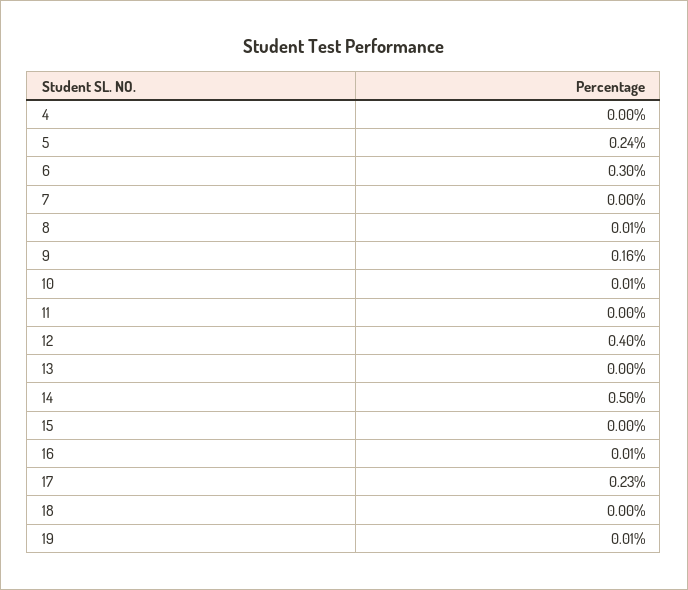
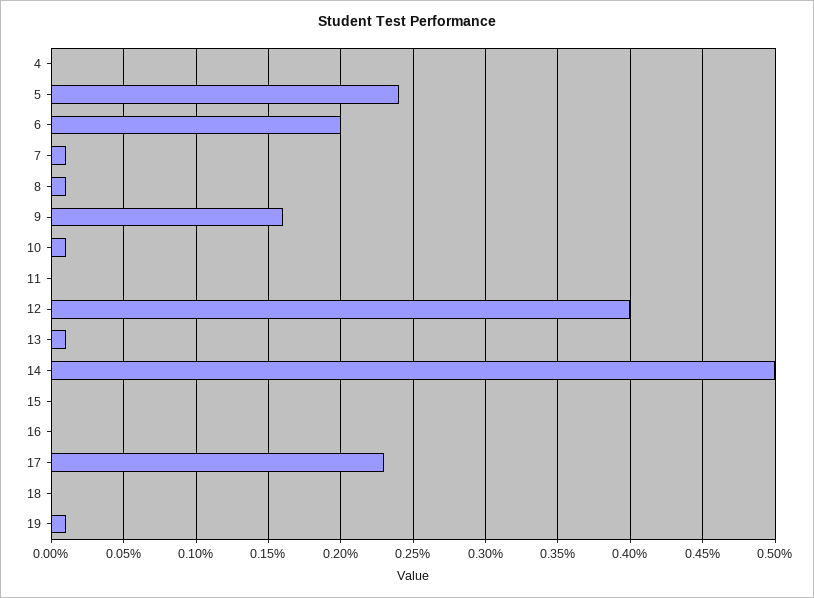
  {
    "4": 0,
    "5": 0.24,
-   "6": 0.3,
+   "6": 0.2,
-   "7": 0,
+   "7": 0.01,
    "8": 0.01,
    "9": 0.16,
    "10": 0.01,
    "11": 0,
    "12": 0.4,
-   "13": 0,
+   "13": 0.01,
    "14": 0.5,
    "15": 0,
-   "16": 0.01,
+   "16": 0,
    "17": 0.23,
    "18": 0,
    "19": 0.01
  }

